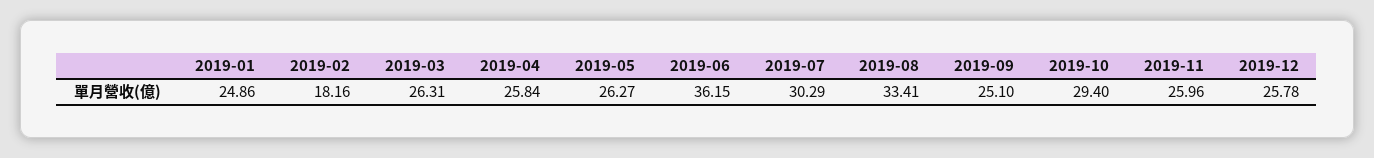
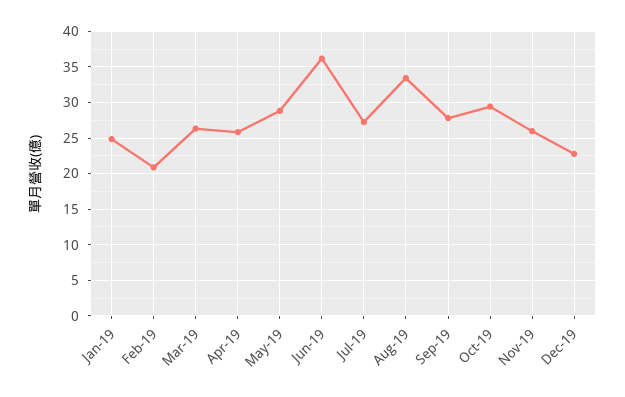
  {
    "2019-01": 24.86,
-   "2019-02": 18.16,
+   "2019-02": 21,
    "2019-03": 26.31,
    "2019-04": 25.84,
-   "2019-05": 26.27,
+   "2019-05": 29,
    "2019-06": 36.15,
-   "2019-07": 30.29,
+   "2019-07": 27,
    "2019-08": 33.41,
-   "2019-09": 25.1,
+   "2019-09": 28,
    "2019-10": 29.4,
    "2019-11": 25.96,
-   "2019-12": 25.78
+   "2019-12": 23
  }

